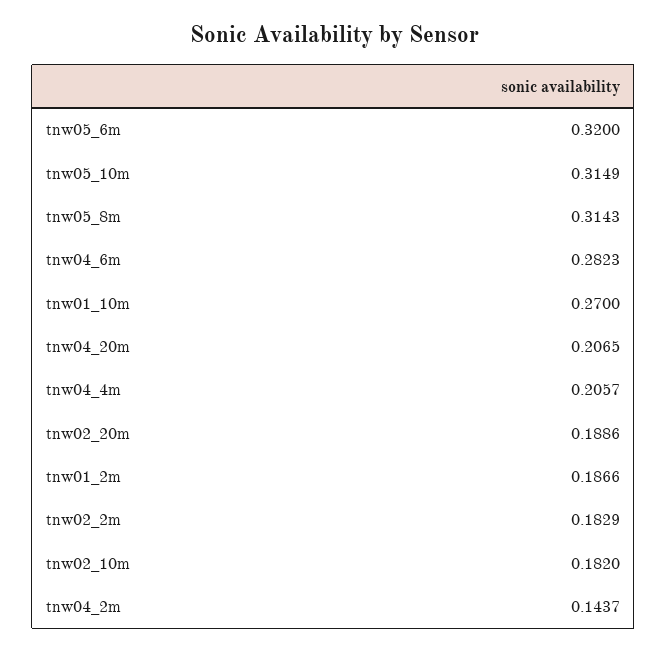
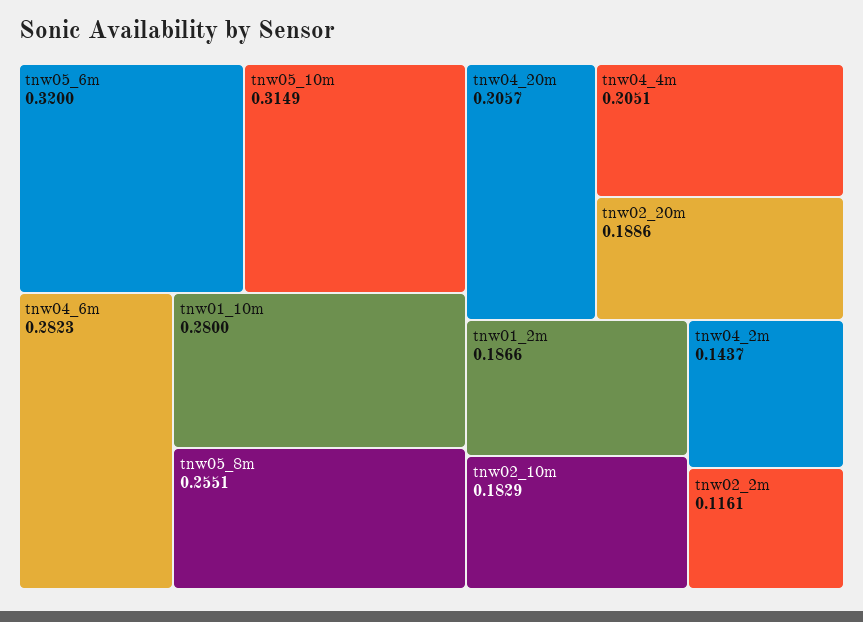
  {
    "tnw05_6m": 0.32,
    "tnw05_10m": 0.3149,
-   "tnw05_8m": 0.3143,
+   "tnw05_8m": 0.2551,
    "tnw04_6m": 0.2823,
-   "tnw01_10m": 0.27,
+   "tnw01_10m": 0.28,
-   "tnw04_20m": 0.2065,
+   "tnw04_20m": 0.2057,
-   "tnw04_4m": 0.2057,
+   "tnw04_4m": 0.2051,
    "tnw02_20m": 0.1886,
    "tnw01_2m": 0.1866,
-   "tnw02_2m": 0.1829,
+   "tnw02_2m": 0.1161,
-   "tnw02_10m": 0.182,
+   "tnw02_10m": 0.1829,
    "tnw04_2m": 0.1437
  }

